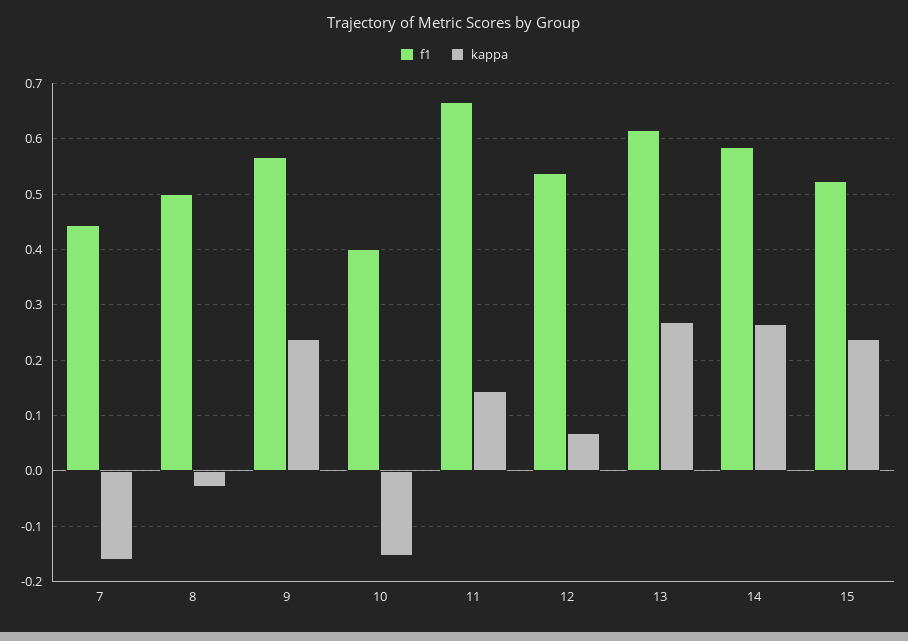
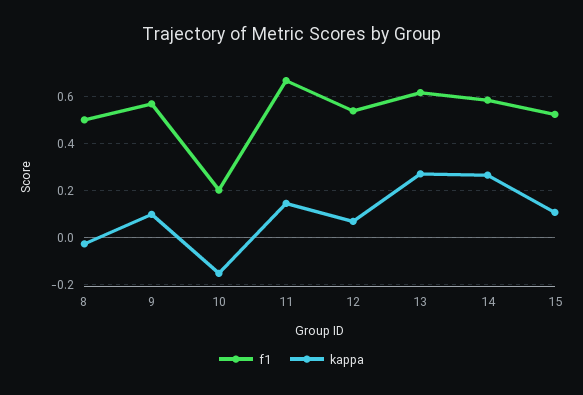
  {
    "f1": {
-     "7": 0.44,
      "8": 0.5,
      "9": 0.56,
-     "10": 0.4,
+     "10": 0.2,
      "11": 0.66,
      "12": 0.54,
      "13": 0.62,
      "14": 0.58,
      "15": 0.52
    },
    "kappa": {
-     "7": -0.16,
      "8": -0.02,
-     "9": 0.24,
+     "9": 0.1,
      "10": -0.16,
      "11": 0.14,
      "12": 0.06,
      "13": 0.26,
      "14": 0.26,
-     "15": 0.24
+     "15": 0.1
    }
  }

